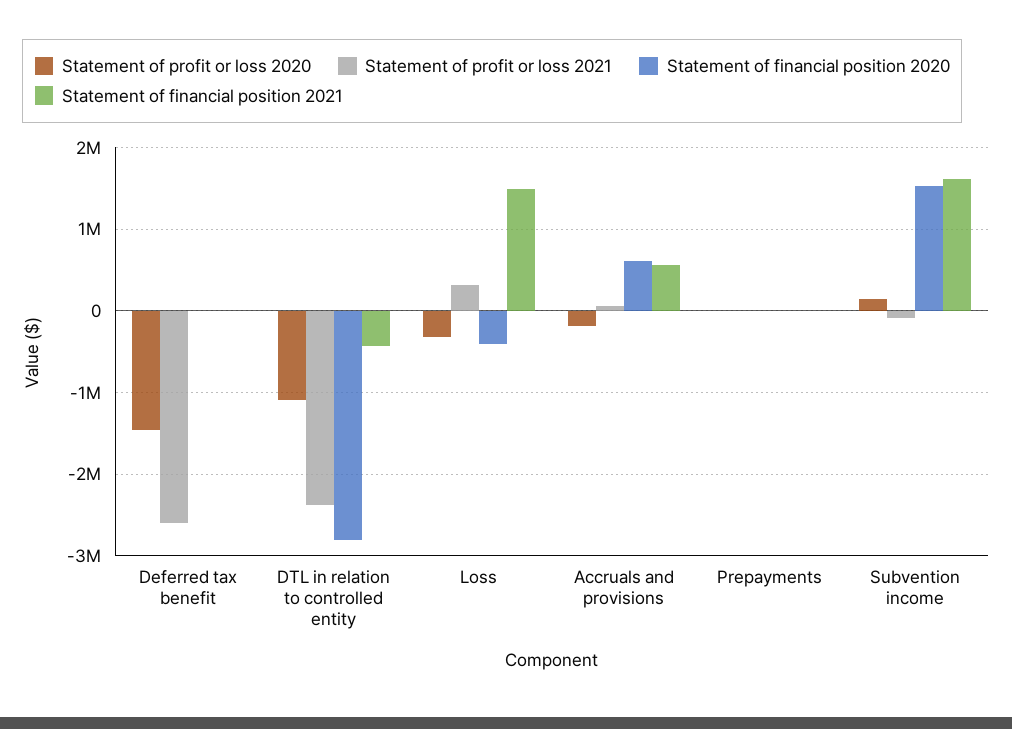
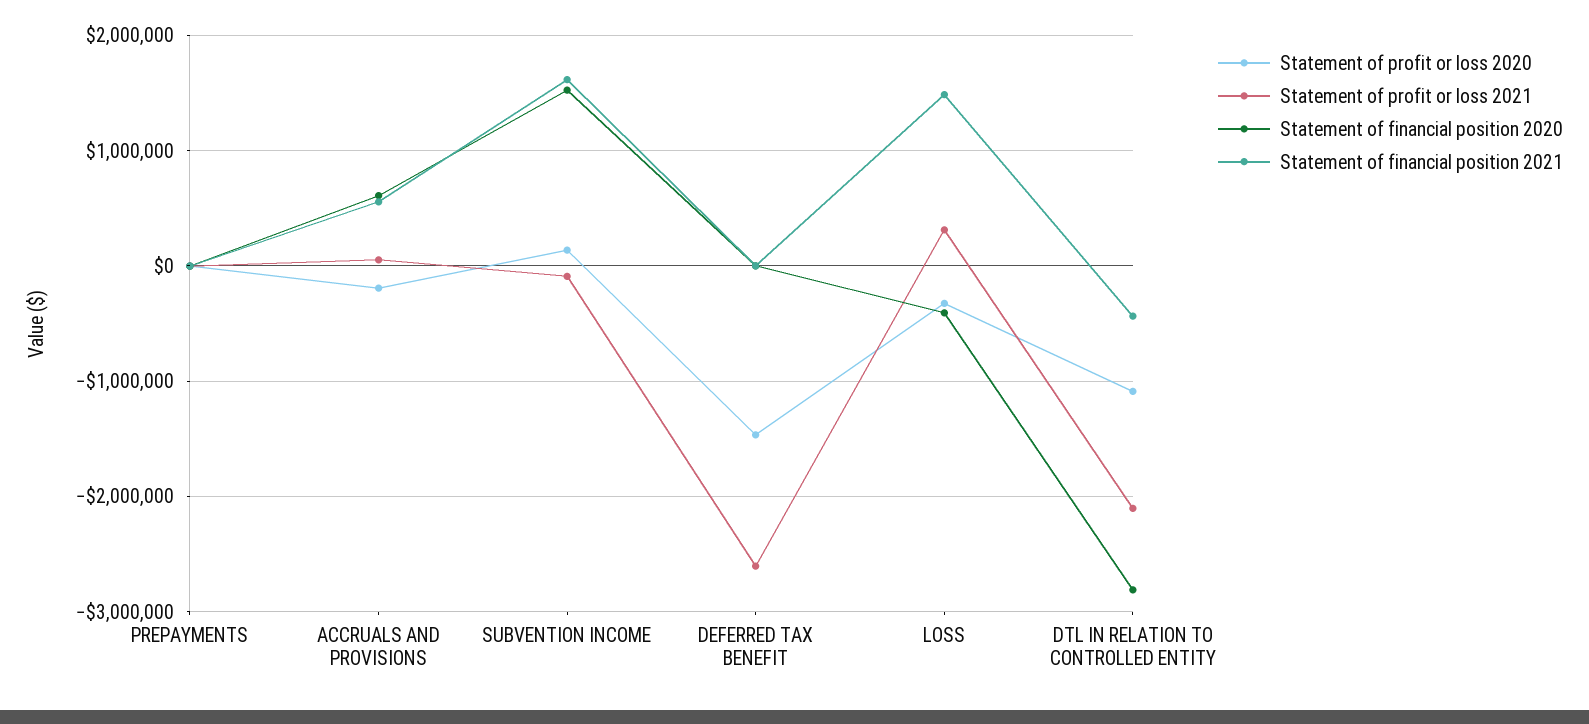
  {
    "Statement of profit or loss 2020": {
      "Deferred tax benefit": -1500000,
      "DTL in relation to controlled entity": -1100000,
      "Loss": -300000,
      "Accruals and provisions": -200000,
      "Prepayments": 0,
      "Subvention income": 100000
    },
    "Statement of profit or loss 2021": {
      "Deferred tax benefit": -2600000,
-     "DTL in relation to controlled entity": -2400000,
+     "DTL in relation to controlled entity": -2100000,
      "Loss": 300000,
      "Accruals and provisions": 100000,
      "Prepayments": 0,
      "Subvention income": -100000
    },
    "Statement of financial position 2020": {
      "Deferred tax benefit": 0,
      "DTL in relation to controlled entity": -2800000,
      "Loss": -400000,
      "Accruals and provisions": 600000,
      "Prepayments": 0,
      "Subvention income": 1500000
    },
    "Statement of financial position 2021": {
      "Deferred tax benefit": 0,
      "DTL in relation to controlled entity": -400000,
      "Loss": 1500000,
      "Accruals and provisions": 600000,
      "Prepayments": 0,
      "Subvention income": 1600000
    }
  }

